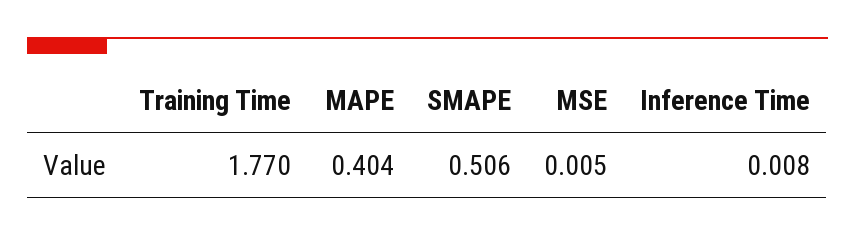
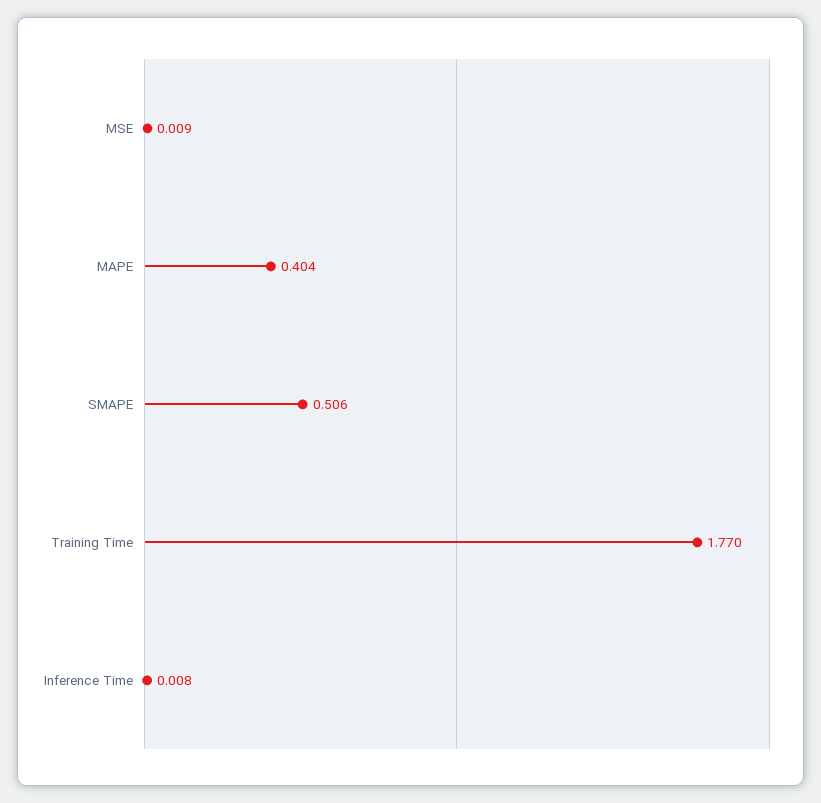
  {
    "Training Time": 1.77,
    "MAPE": 0.404,
    "SMAPE": 0.506,
-   "MSE": 0.005,
+   "MSE": 0.009,
    "Inference Time": 0.008
  }

